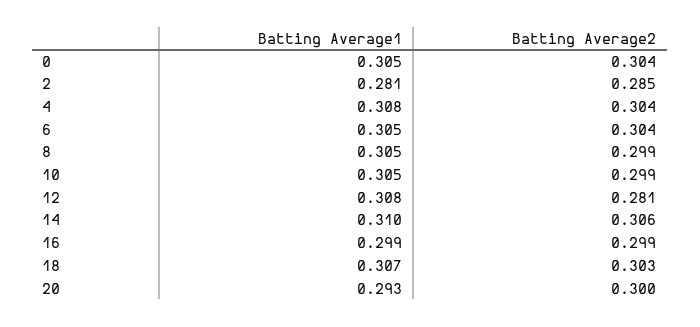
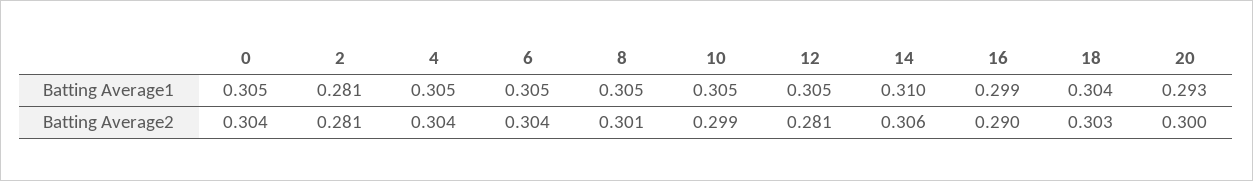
  {
    "Batting Average1": {
      "0": 0.305,
      "2": 0.281,
-     "4": 0.308,
+     "4": 0.305,
      "6": 0.305,
      "8": 0.305,
      "10": 0.305,
-     "12": 0.308,
+     "12": 0.305,
      "14": 0.31,
      "16": 0.299,
-     "18": 0.307,
+     "18": 0.304,
      "20": 0.293
    },
    "Batting Average2": {
      "0": 0.304,
-     "2": 0.285,
+     "2": 0.281,
      "4": 0.304,
      "6": 0.304,
-     "8": 0.299,
+     "8": 0.301,
      "10": 0.299,
      "12": 0.281,
      "14": 0.306,
-     "16": 0.299,
+     "16": 0.29,
      "18": 0.303,
      "20": 0.3
    }
  }

